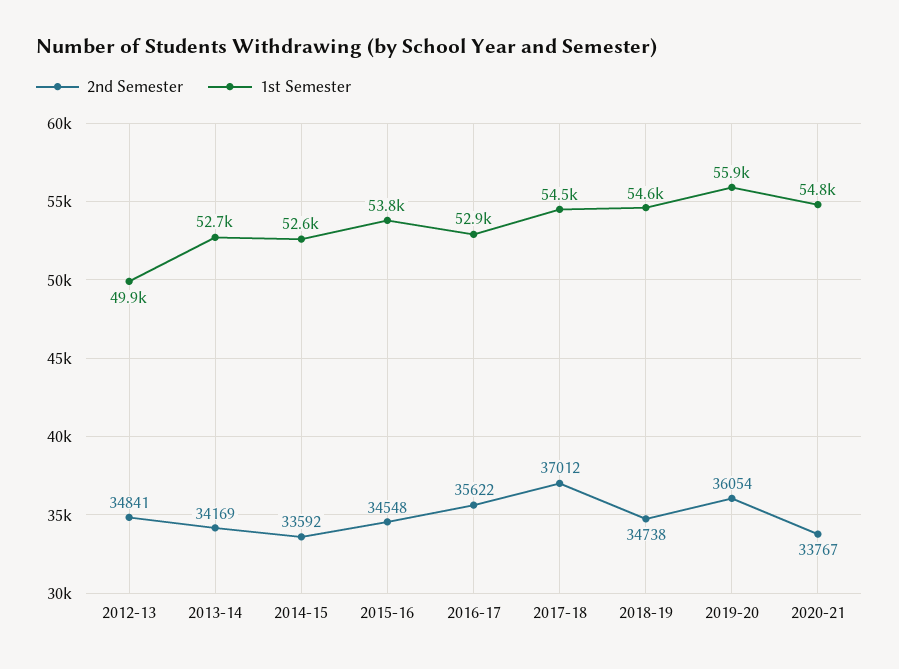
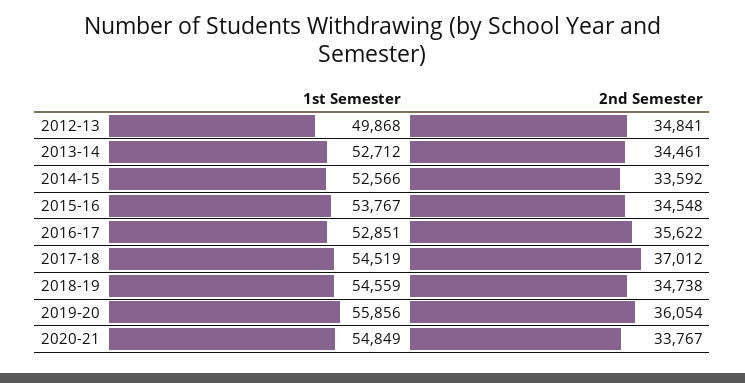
  {
    "2nd Semester": {
      "2012-13": 34841,
-     "2013-14": 34169,
+     "2013-14": 34461,
      "2014-15": 33592,
      "2015-16": 34548,
      "2016-17": 35622,
      "2017-18": 37012,
      "2018-19": 34738,
      "2019-20": 36054,
      "2020-21": 33767
    },
    "1st Semester": {
      "2012-13": 49868,
      "2013-14": 52712,
      "2014-15": 52566,
      "2015-16": 53767,
      "2016-17": 52851,
      "2017-18": 54519,
      "2018-19": 54559,
      "2019-20": 55856,
      "2020-21": 54849
    }
  }

